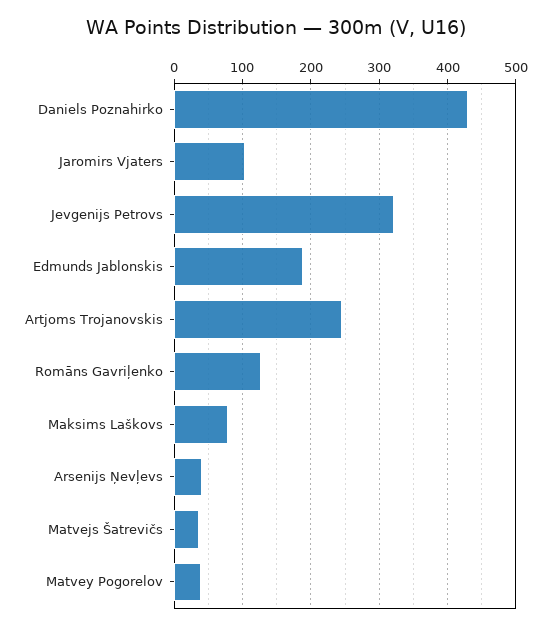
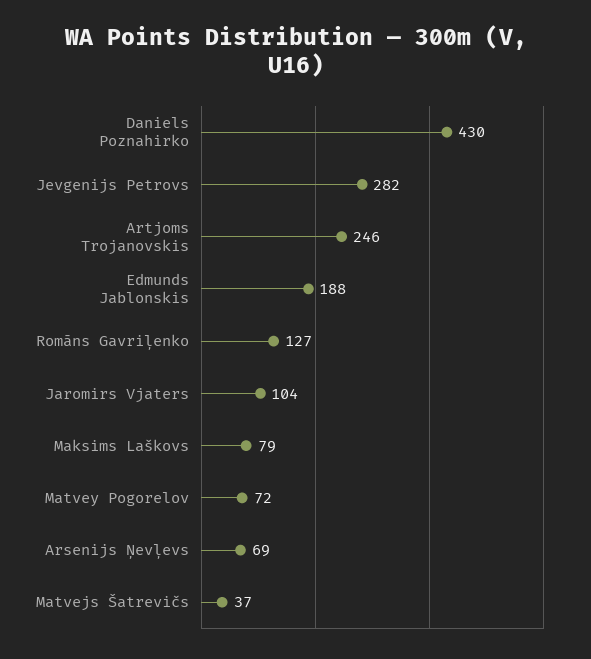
  {
    "Daniels Poznahirko": 430,
    "Jaromirs Vjaters": 104,
-   "Jevgenijs Petrovs": 320,
+   "Jevgenijs Petrovs": 282,
    "Edmunds Jablonskis": 188,
    "Artjoms Trojanovskis": 246,
    "Romāns Gavriļenko": 127,
    "Maksims Laškovs": 79,
-   "Arsenijs Ņevļevs": 40,
+   "Arsenijs Ņevļevs": 69,
    "Matvejs Šatrevičs": 37,
-   "Matvey Pogorelov": 40
+   "Matvey Pogorelov": 72
  }

